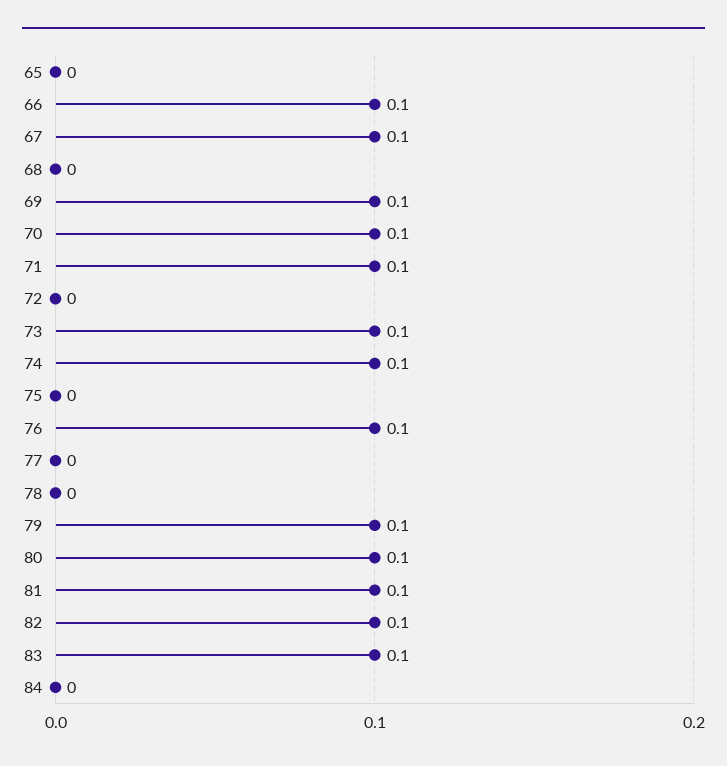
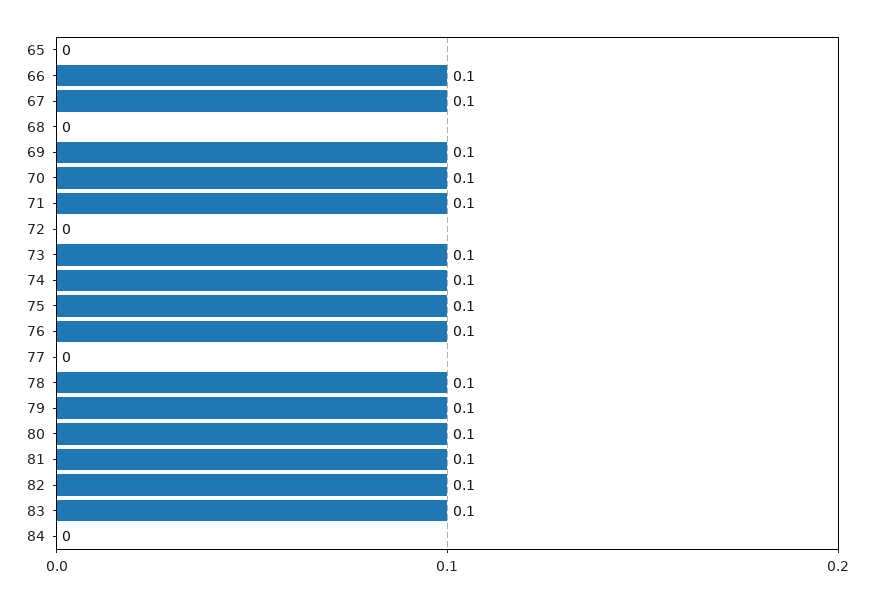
  {
    "65": 0,
    "66": 0.1,
    "67": 0.1,
    "68": 0,
    "69": 0.1,
    "70": 0.1,
    "71": 0.1,
    "72": 0,
    "73": 0.1,
    "74": 0.1,
-   "75": 0,
+   "75": 0.1,
    "76": 0.1,
    "77": 0,
-   "78": 0,
+   "78": 0.1,
    "79": 0.1,
    "80": 0.1,
    "81": 0.1,
    "82": 0.1,
    "83": 0.1,
    "84": 0
  }

